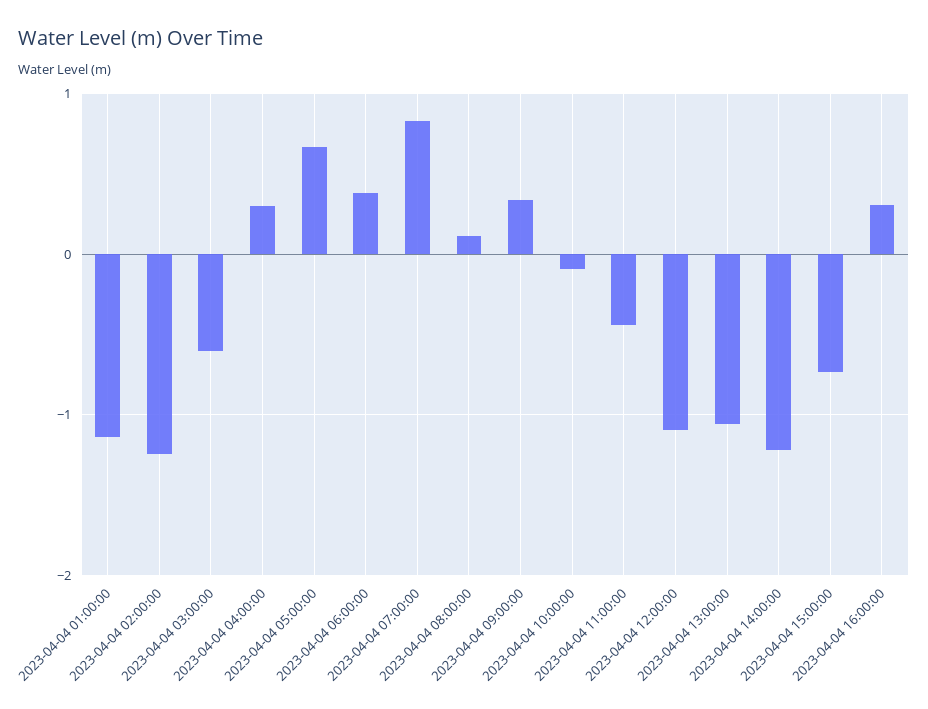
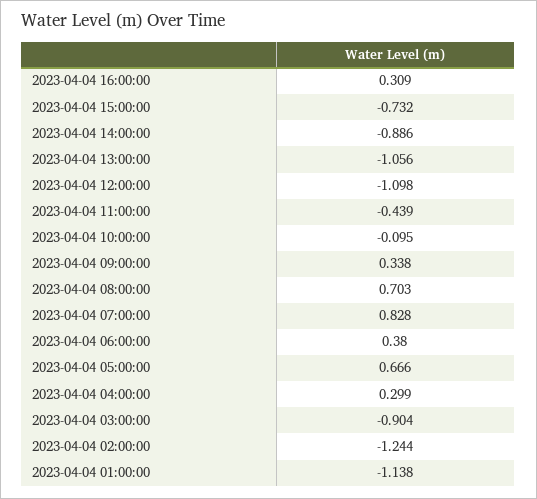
  {
    "2023-04-04 01:00:00": -1.138,
    "2023-04-04 02:00:00": -1.244,
-   "2023-04-04 03:00:00": -0.6,
+   "2023-04-04 03:00:00": -0.904,
    "2023-04-04 04:00:00": 0.299,
    "2023-04-04 05:00:00": 0.666,
    "2023-04-04 06:00:00": 0.38,
    "2023-04-04 07:00:00": 0.828,
-   "2023-04-04 08:00:00": 0.1,
+   "2023-04-04 08:00:00": 0.703,
    "2023-04-04 09:00:00": 0.338,
    "2023-04-04 10:00:00": -0.095,
    "2023-04-04 11:00:00": -0.439,
    "2023-04-04 12:00:00": -1.098,
    "2023-04-04 13:00:00": -1.056,
-   "2023-04-04 14:00:00": -1.2,
+   "2023-04-04 14:00:00": -0.886,
    "2023-04-04 15:00:00": -0.732,
    "2023-04-04 16:00:00": 0.309
  }

